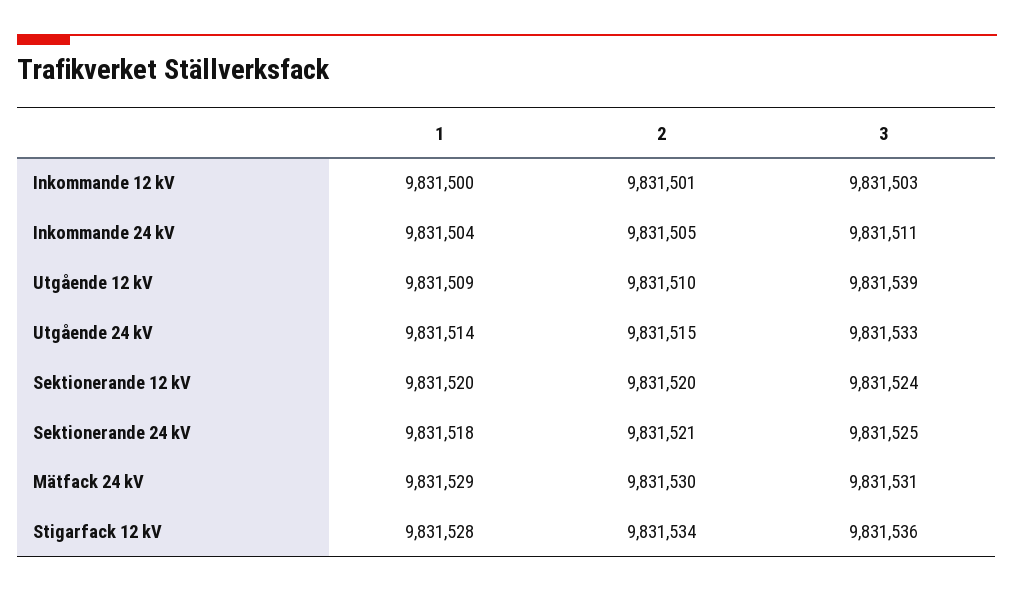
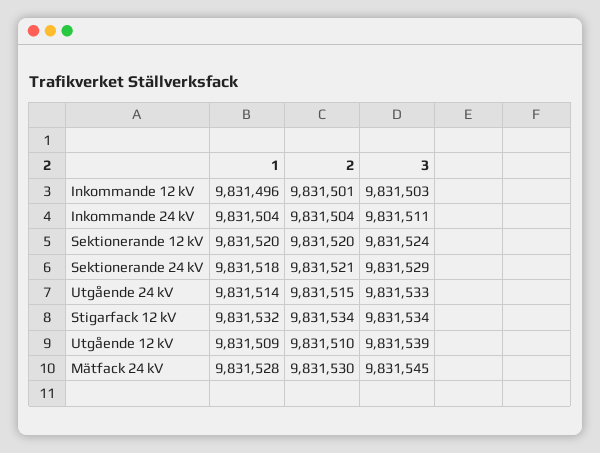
  {
    "1": {
-     "Inkommande 12 kV": 9831500,
+     "Inkommande 12 kV": 9831496,
      "Inkommande 24 kV": 9831504,
      "Utgående 12 kV": 9831509,
      "Utgående 24 kV": 9831514,
      "Sektionerande 12 kV": 9831520,
      "Sektionerande 24 kV": 9831518,
-     "Mätfack 24 kV": 9831529,
+     "Mätfack 24 kV": 9831528,
-     "Stigarfack 12 kV": 9831528
+     "Stigarfack 12 kV": 9831532
    },
    "2": {
      "Inkommande 12 kV": 9831501,
-     "Inkommande 24 kV": 9831505,
+     "Inkommande 24 kV": 9831504,
      "Utgående 12 kV": 9831510,
      "Utgående 24 kV": 9831515,
      "Sektionerande 12 kV": 9831520,
      "Sektionerande 24 kV": 9831521,
      "Mätfack 24 kV": 9831530,
      "Stigarfack 12 kV": 9831534
    },
    "3": {
      "Inkommande 12 kV": 9831503,
      "Inkommande 24 kV": 9831511,
      "Utgående 12 kV": 9831539,
      "Utgående 24 kV": 9831533,
      "Sektionerande 12 kV": 9831524,
-     "Sektionerande 24 kV": 9831525,
+     "Sektionerande 24 kV": 9831529,
-     "Mätfack 24 kV": 9831531,
+     "Mätfack 24 kV": 9831545,
-     "Stigarfack 12 kV": 9831536
+     "Stigarfack 12 kV": 9831534
    }
  }

